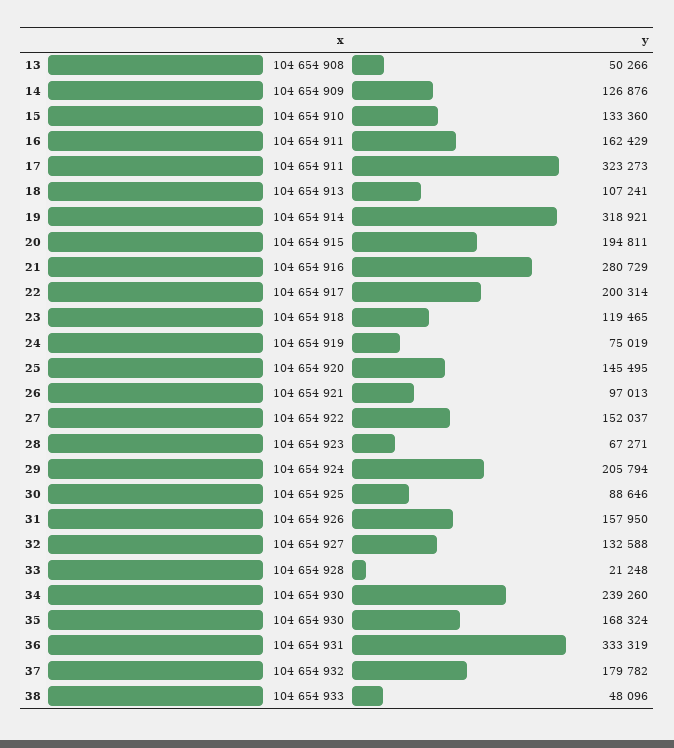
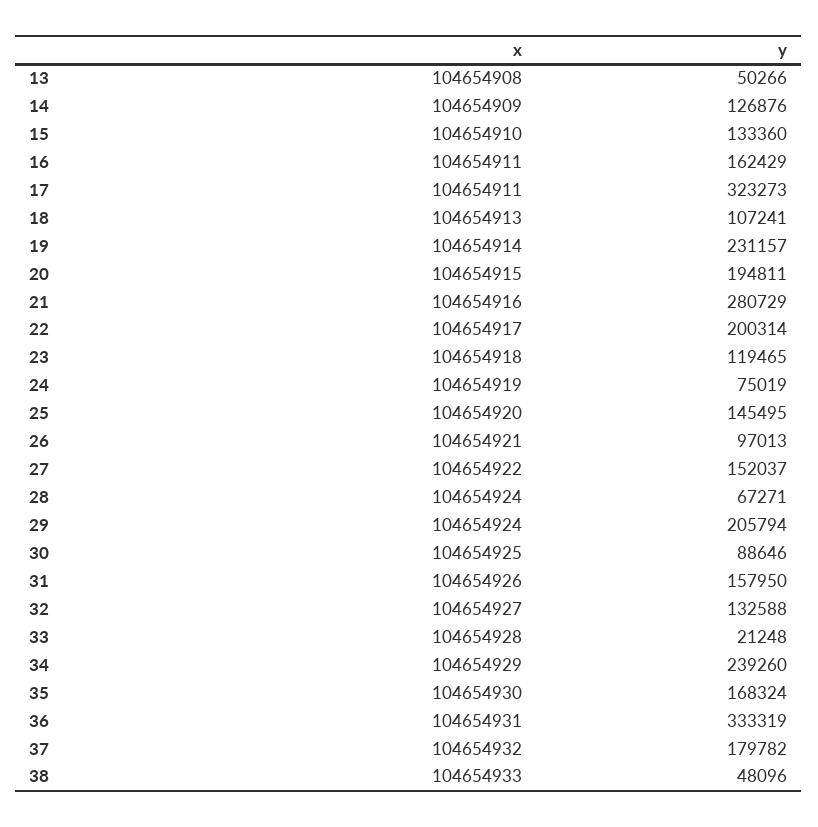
  {
    "x": {
      "13": 104654908,
      "14": 104654909,
      "15": 104654910,
      "16": 104654911,
      "17": 104654911,
      "18": 104654913,
      "19": 104654914,
      "20": 104654915,
      "21": 104654916,
      "22": 104654917,
      "23": 104654918,
      "24": 104654919,
      "25": 104654920,
      "26": 104654921,
      "27": 104654922,
-     "28": 104654923,
+     "28": 104654924,
      "29": 104654924,
      "30": 104654925,
      "31": 104654926,
      "32": 104654927,
      "33": 104654928,
-     "34": 104654930,
+     "34": 104654929,
      "35": 104654930,
      "36": 104654931,
      "37": 104654932,
      "38": 104654933
    },
    "y": {
      "13": 50266,
      "14": 126876,
      "15": 133360,
      "16": 162429,
      "17": 323273,
      "18": 107241,
-     "19": 318921,
+     "19": 231157,
      "20": 194811,
      "21": 280729,
      "22": 200314,
      "23": 119465,
      "24": 75019,
      "25": 145495,
      "26": 97013,
      "27": 152037,
      "28": 67271,
      "29": 205794,
      "30": 88646,
      "31": 157950,
      "32": 132588,
      "33": 21248,
      "34": 239260,
      "35": 168324,
      "36": 333319,
      "37": 179782,
      "38": 48096
    }
  }

